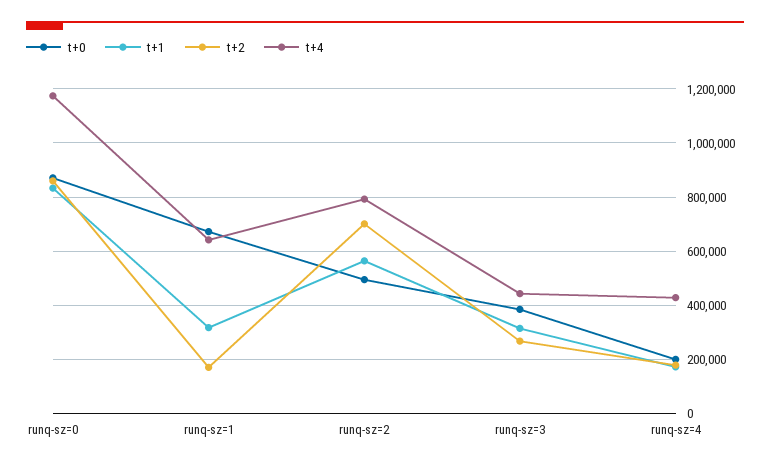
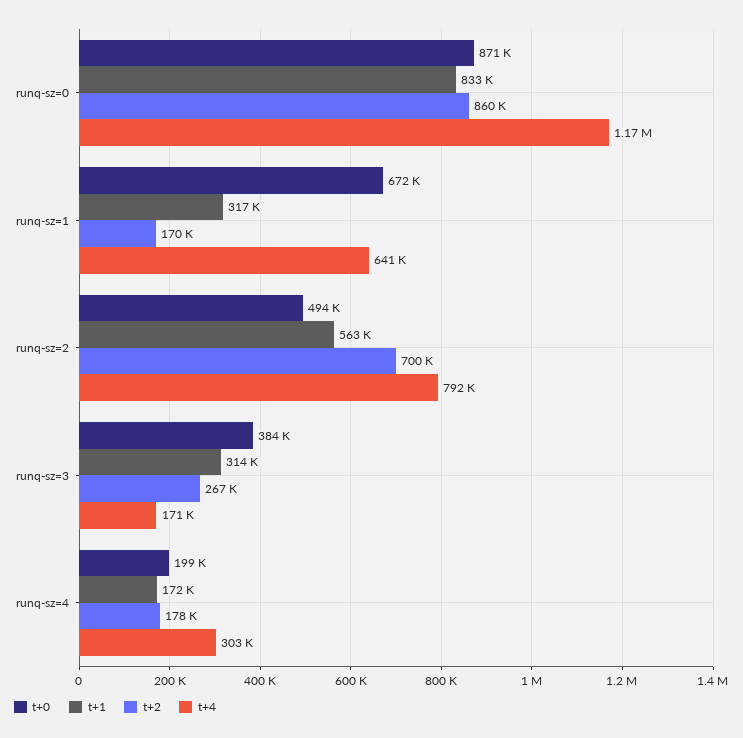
  {
    "t+0": {
      "runq-sz=0": 871000,
      "runq-sz=1": 672000,
      "runq-sz=2": 494000,
      "runq-sz=3": 384000,
      "runq-sz=4": 199000
    },
    "t+1": {
      "runq-sz=0": 833000,
      "runq-sz=1": 317000,
      "runq-sz=2": 563000,
      "runq-sz=3": 314000,
      "runq-sz=4": 172000
    },
    "t+2": {
      "runq-sz=0": 860000,
      "runq-sz=1": 170000,
      "runq-sz=2": 700000,
      "runq-sz=3": 267000,
      "runq-sz=4": 178000
    },
    "t+4": {
      "runq-sz=0": 1170000,
      "runq-sz=1": 641000,
      "runq-sz=2": 792000,
-     "runq-sz=3": 450000,
+     "runq-sz=3": 171000,
-     "runq-sz=4": 425000
+     "runq-sz=4": 303000
    }
  }

